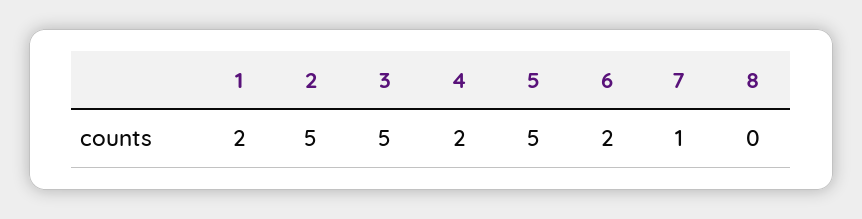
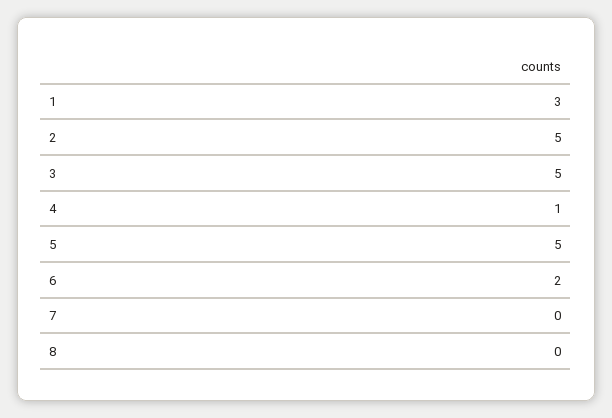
  {
-   "1": 2,
+   "1": 3,
    "2": 5,
    "3": 5,
-   "4": 2,
+   "4": 1,
    "5": 5,
    "6": 2,
-   "7": 1,
+   "7": 0,
    "8": 0
  }

